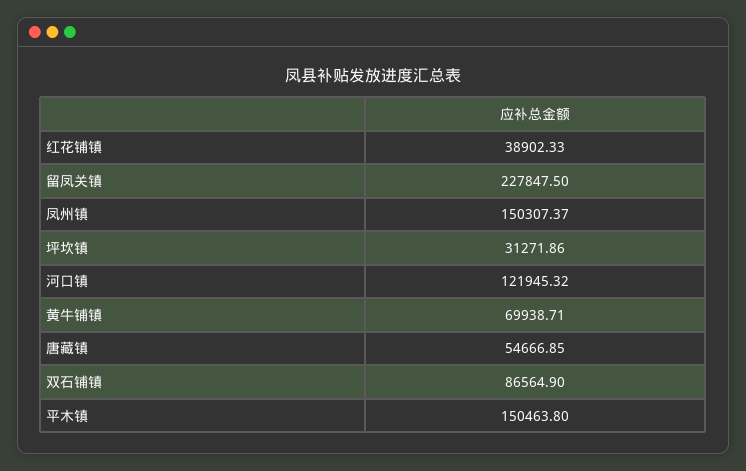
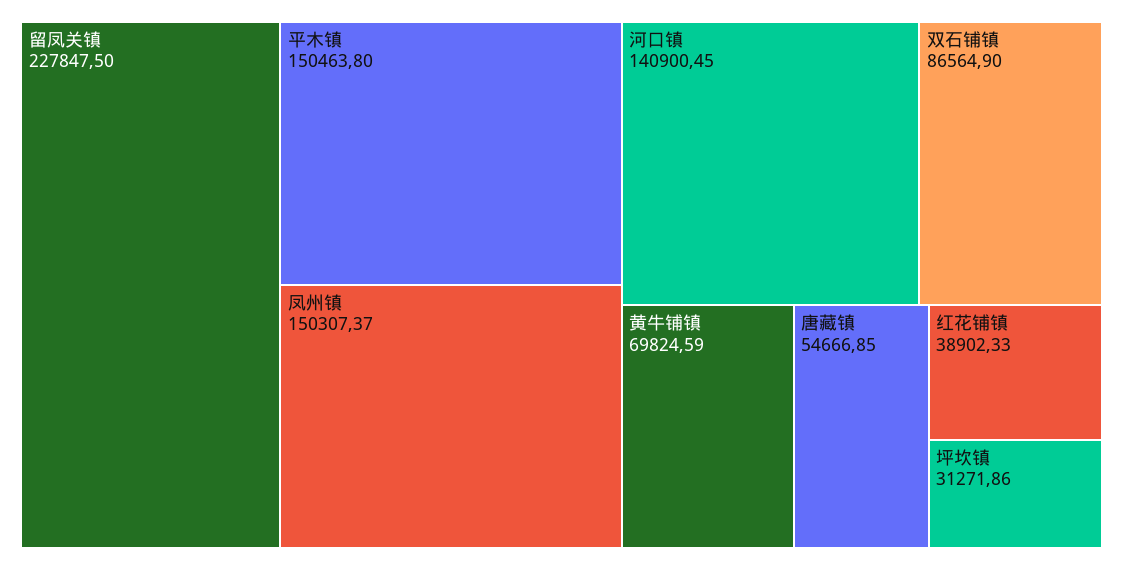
  {
    "红花铺镇": 38902.33,
    "留凤关镇": 227847.5,
    "凤州镇": 150307.37,
    "坪坎镇": 31271.86,
-   "河口镇": 121945.32,
+   "河口镇": 140900.45,
-   "黄牛铺镇": 69938.71,
+   "黄牛铺镇": 69824.59,
    "唐藏镇": 54666.85,
    "双石铺镇": 86564.9,
    "平木镇": 150463.8
  }

